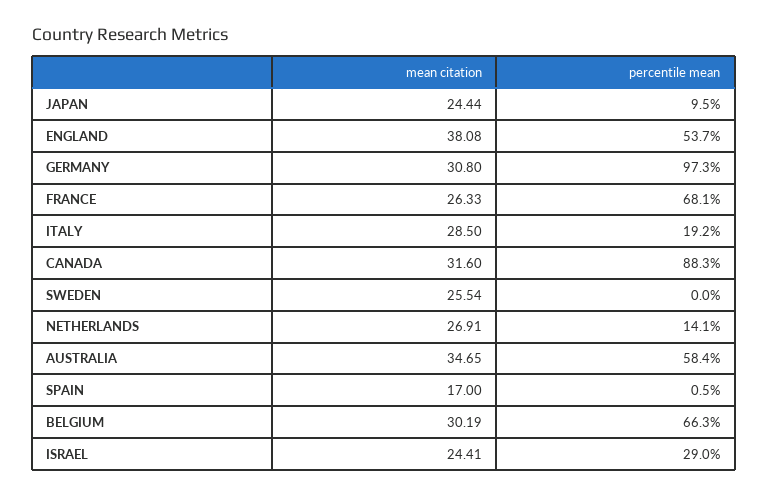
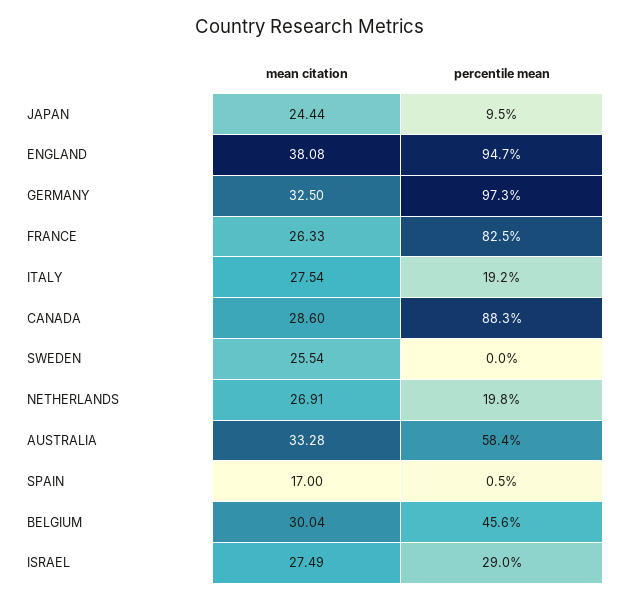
  {
    "mean citation": {
      "JAPAN": 24.44,
      "ENGLAND": 38.08,
-     "GERMANY": 30.8,
+     "GERMANY": 32.5,
      "FRANCE": 26.33,
-     "ITALY": 28.5,
+     "ITALY": 27.54,
-     "CANADA": 31.6,
+     "CANADA": 28.6,
      "SWEDEN": 25.54,
      "NETHERLANDS": 26.91,
-     "AUSTRALIA": 34.65,
+     "AUSTRALIA": 33.28,
      "SPAIN": 17,
-     "BELGIUM": 30.19,
+     "BELGIUM": 30.04,
-     "ISRAEL": 24.41
+     "ISRAEL": 27.49
    },
    "percentile mean": {
      "JAPAN": 9.5,
-     "ENGLAND": 53.7,
+     "ENGLAND": 94.7,
      "GERMANY": 97.3,
-     "FRANCE": 68.1,
+     "FRANCE": 82.5,
      "ITALY": 19.2,
      "CANADA": 88.3,
      "SWEDEN": 0,
-     "NETHERLANDS": 14.1,
+     "NETHERLANDS": 19.8,
      "AUSTRALIA": 58.4,
      "SPAIN": 0.5,
-     "BELGIUM": 66.3,
+     "BELGIUM": 45.6,
      "ISRAEL": 29
    }
  }

